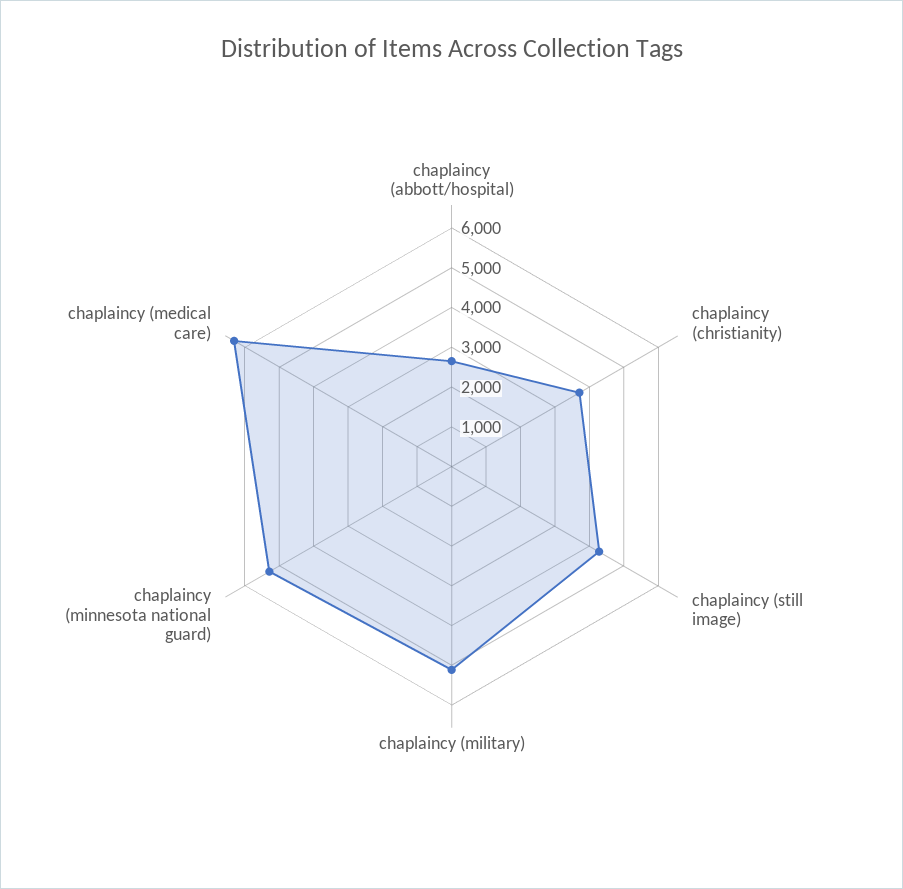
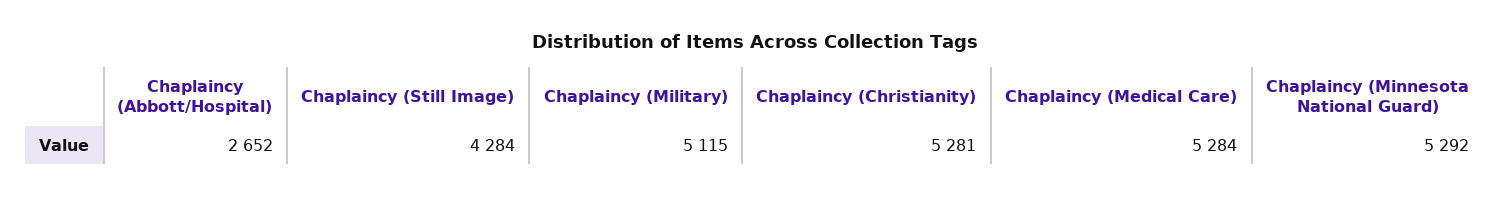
  {
    "chaplaincy (abbott/hospital)": 2652,
-   "chaplaincy (christianity)": 3750,
+   "chaplaincy (christianity)": 5281,
    "chaplaincy (still image)": 4284,
    "chaplaincy (military)": 5115,
    "chaplaincy (minnesota national guard)": 5292,
-   "chaplaincy (medical care)": 6250
+   "chaplaincy (medical care)": 5284
  }

